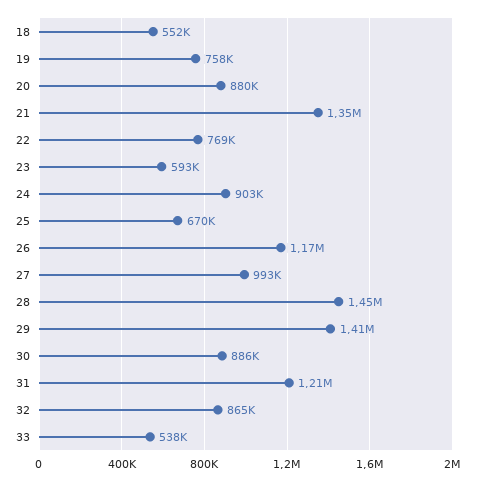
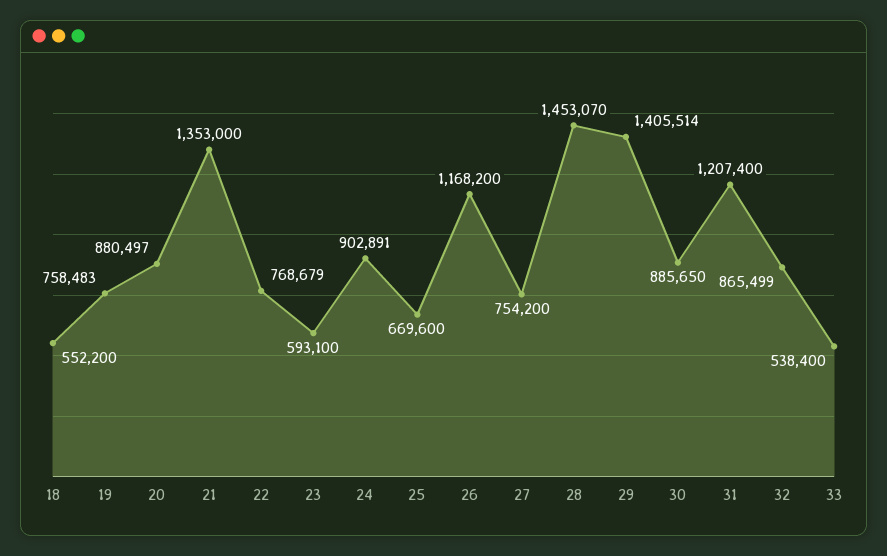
  {
    "18": 552200,
    "19": 758483,
    "20": 880497,
    "21": 1353000,
    "22": 768679,
    "23": 593100,
    "24": 902891,
    "25": 669600,
    "26": 1168200,
-   "27": 993000,
+   "27": 754200,
    "28": 1453070,
    "29": 1405514,
    "30": 885650,
    "31": 1207400,
    "32": 865499,
    "33": 538400
  }

